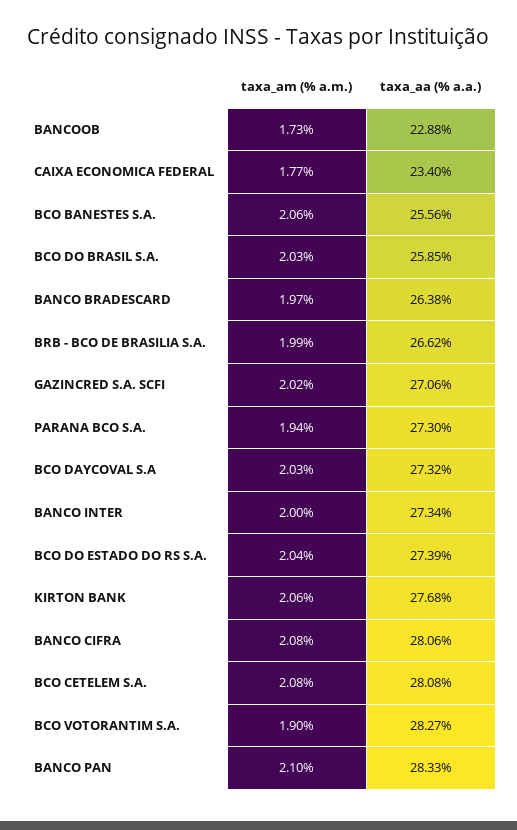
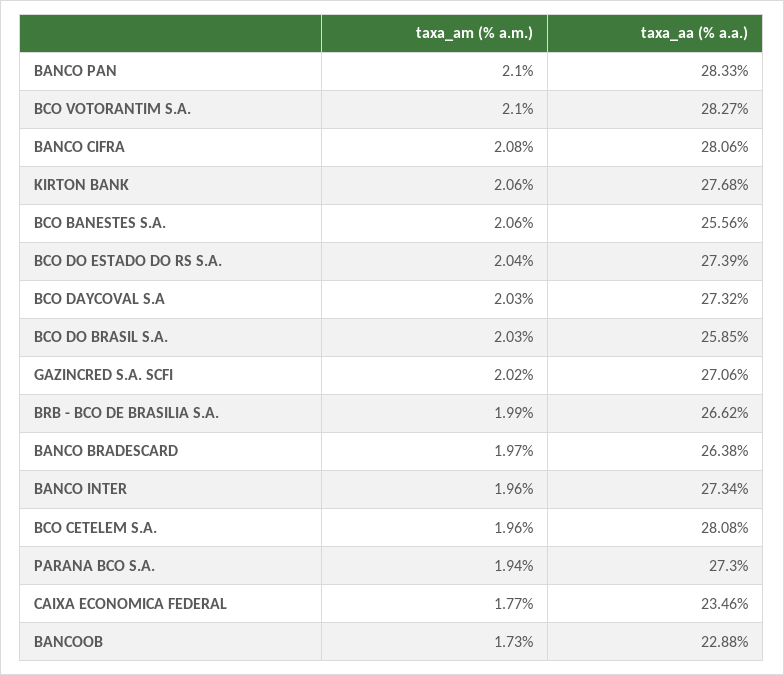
  {
    "taxa_am (% a.m.)": {
      "BANCOOB": 1.73,
      "CAIXA ECONOMICA FEDERAL": 1.77,
      "BCO BANESTES S.A.": 2.06,
      "BCO DO BRASIL S.A.": 2.03,
      "BANCO BRADESCARD": 1.97,
      "BRB - BCO DE BRASILIA S.A.": 1.99,
      "GAZINCRED S.A. SCFI": 2.02,
      "PARANA BCO S.A.": 1.94,
      "BCO DAYCOVAL S.A": 2.03,
-     "BANCO INTER": 2,
+     "BANCO INTER": 1.96,
      "BCO DO ESTADO DO RS S.A.": 2.04,
      "KIRTON BANK": 2.06,
      "BANCO CIFRA": 2.08,
-     "BCO CETELEM S.A.": 2.08,
+     "BCO CETELEM S.A.": 1.96,
-     "BCO VOTORANTIM S.A.": 1.9,
+     "BCO VOTORANTIM S.A.": 2.1,
      "BANCO PAN": 2.1
    },
    "taxa_aa (% a.a.)": {
      "BANCOOB": 22.88,
-     "CAIXA ECONOMICA FEDERAL": 23.4,
+     "CAIXA ECONOMICA FEDERAL": 23.46,
      "BCO BANESTES S.A.": 25.56,
      "BCO DO BRASIL S.A.": 25.85,
      "BANCO BRADESCARD": 26.38,
      "BRB - BCO DE BRASILIA S.A.": 26.62,
      "GAZINCRED S.A. SCFI": 27.06,
      "PARANA BCO S.A.": 27.3,
      "BCO DAYCOVAL S.A": 27.32,
      "BANCO INTER": 27.34,
      "BCO DO ESTADO DO RS S.A.": 27.39,
      "KIRTON BANK": 27.68,
      "BANCO CIFRA": 28.06,
      "BCO CETELEM S.A.": 28.08,
      "BCO VOTORANTIM S.A.": 28.27,
      "BANCO PAN": 28.33
    }
  }

